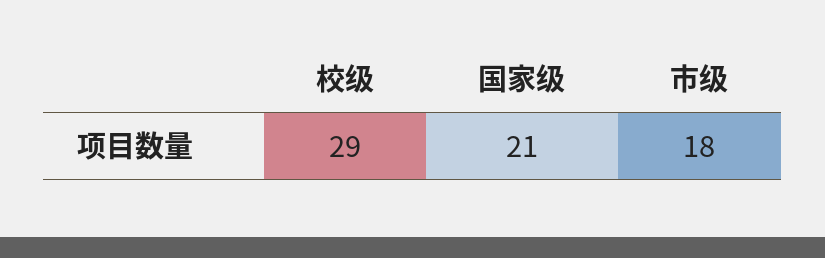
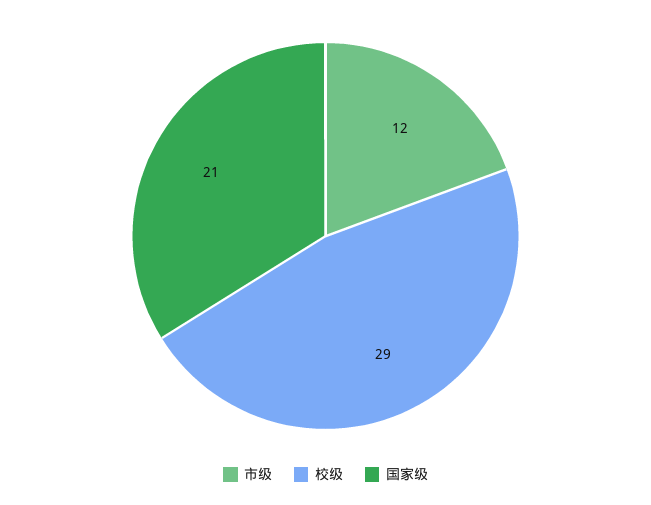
  {
    "校级": 29,
    "国家级": 21,
-   "市级": 18
+   "市级": 12
  }

